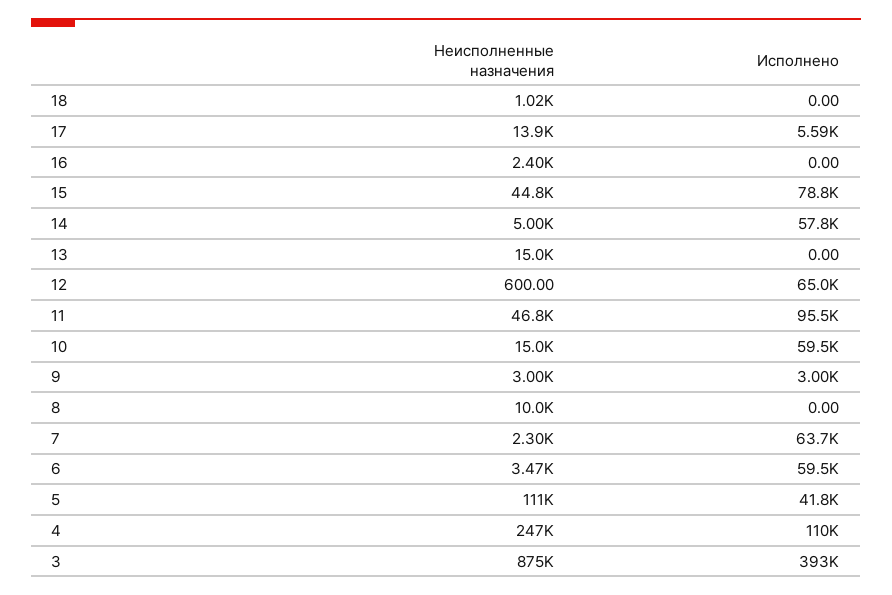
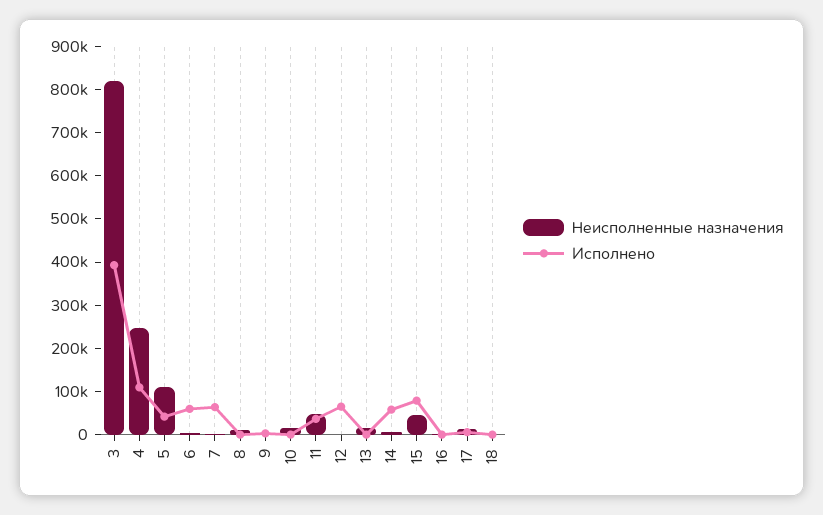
  {
    "Неисполненные назначения": {
      "18": 1020,
      "17": 13900,
      "16": 2400,
      "15": 44800,
      "14": 5000,
      "13": 15000,
      "12": 600,
      "11": 46800,
      "10": 15000,
      "9": 3000,
      "8": 10000,
      "7": 2300,
      "6": 3470,
      "5": 111000,
      "4": 247000,
-     "3": 875000
+     "3": 820000
    },
    "Исполнено": {
      "18": 0,
      "17": 5590,
      "16": 0,
      "15": 78800,
      "14": 57800,
      "13": 0,
      "12": 65000,
-     "11": 95500,
+     "11": 40000,
-     "10": 59500,
+     "10": 0,
      "9": 3000,
      "8": 0,
      "7": 63700,
      "6": 59500,
      "5": 41800,
      "4": 110000,
      "3": 393000
    }
  }

